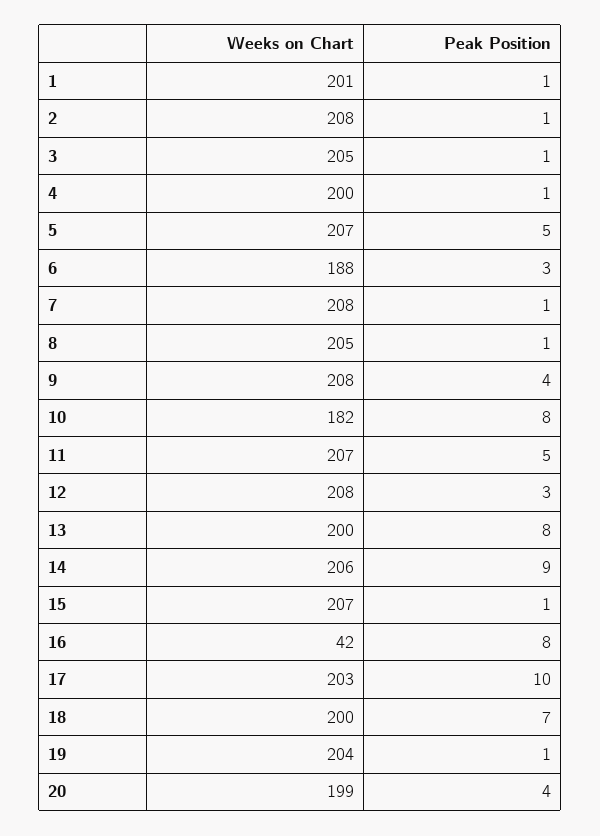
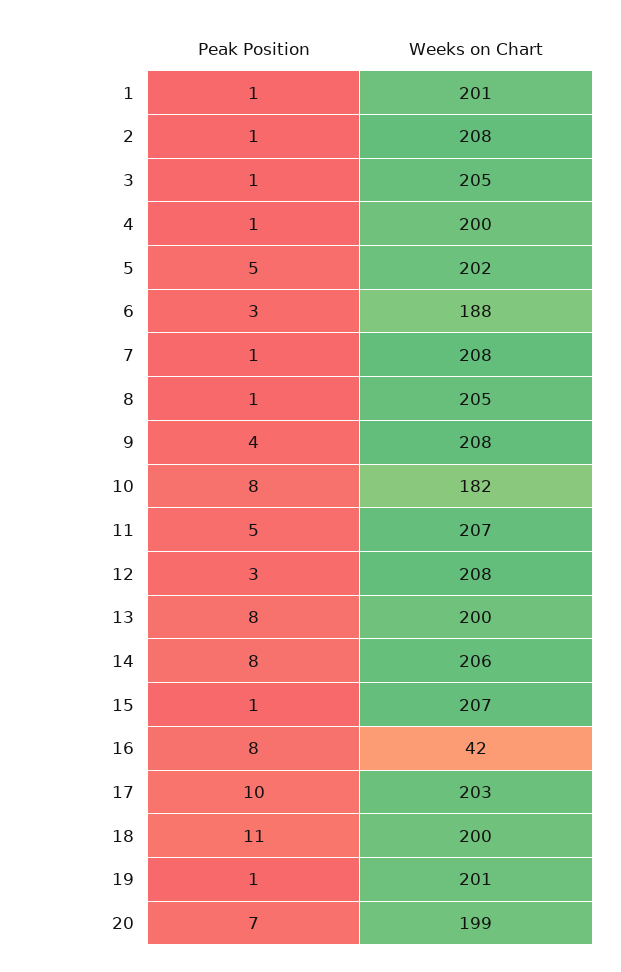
  {
    "Weeks on Chart": {
      "1": 201,
      "2": 208,
      "3": 205,
      "4": 200,
-     "5": 207,
+     "5": 202,
      "6": 188,
      "7": 208,
      "8": 205,
      "9": 208,
      "10": 182,
      "11": 207,
      "12": 208,
      "13": 200,
      "14": 206,
      "15": 207,
      "16": 42,
      "17": 203,
      "18": 200,
-     "19": 204,
+     "19": 201,
      "20": 199
    },
    "Peak Position": {
      "1": 1,
      "2": 1,
      "3": 1,
      "4": 1,
      "5": 5,
      "6": 3,
      "7": 1,
      "8": 1,
      "9": 4,
      "10": 8,
      "11": 5,
      "12": 3,
      "13": 8,
-     "14": 9,
+     "14": 8,
      "15": 1,
      "16": 8,
      "17": 10,
-     "18": 7,
+     "18": 11,
      "19": 1,
-     "20": 4
+     "20": 7
    }
  }

